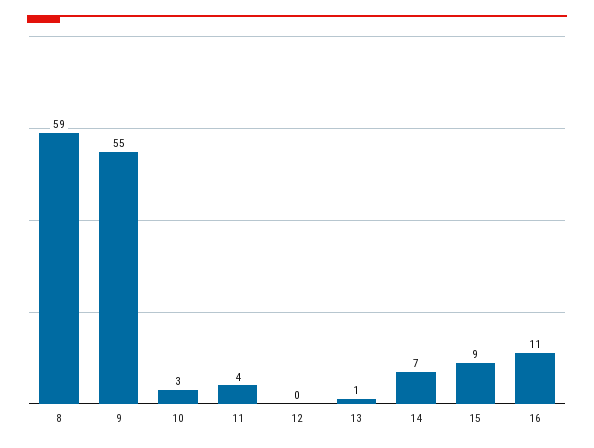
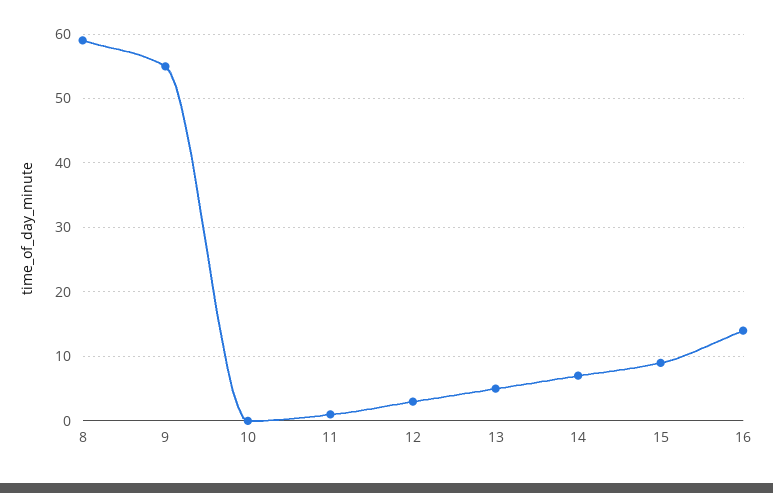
  {
    "8": 59,
    "9": 55,
-   "10": 3,
+   "10": 0,
-   "11": 4,
+   "11": 1,
-   "12": 0,
+   "12": 3,
-   "13": 1,
+   "13": 5,
    "14": 7,
    "15": 9,
-   "16": 11
+   "16": 14
  }

